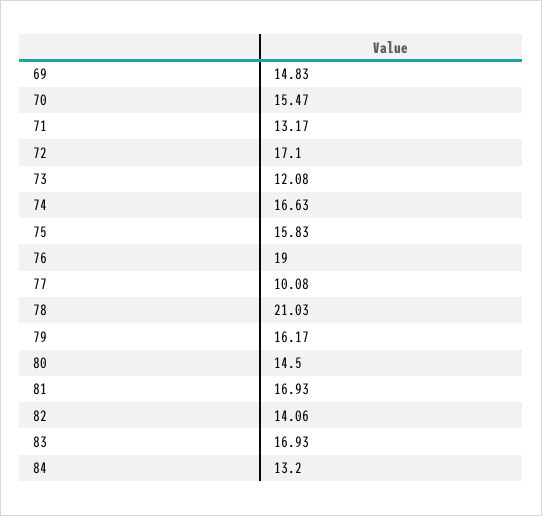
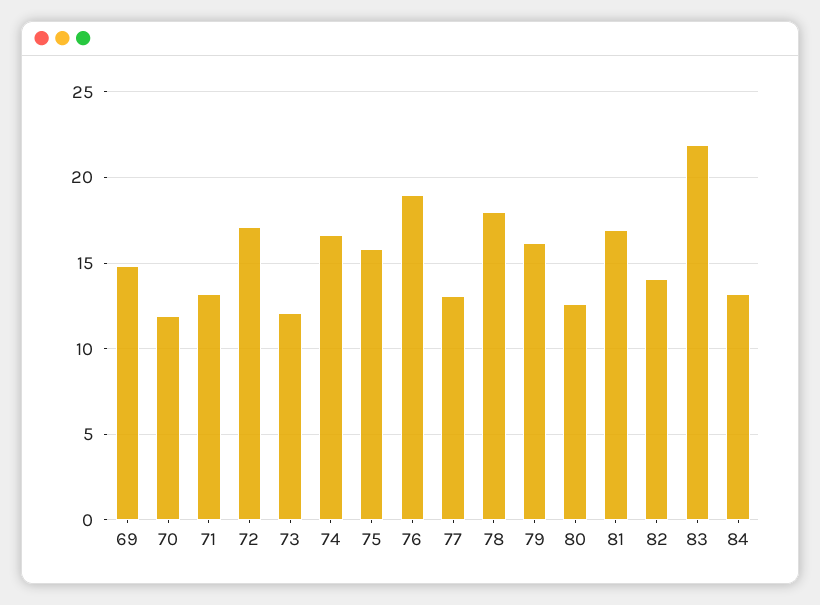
  {
    "69": 14.83,
-   "70": 15.47,
+   "70": 12,
    "71": 13.17,
    "72": 17.1,
    "73": 12.08,
    "74": 16.63,
    "75": 15.83,
    "76": 19,
-   "77": 10.08,
+   "77": 13,
-   "78": 21.03,
+   "78": 18,
    "79": 16.17,
-   "80": 14.5,
+   "80": 12.5,
    "81": 16.93,
    "82": 14.06,
-   "83": 16.93,
+   "83": 22,
    "84": 13.2
  }

